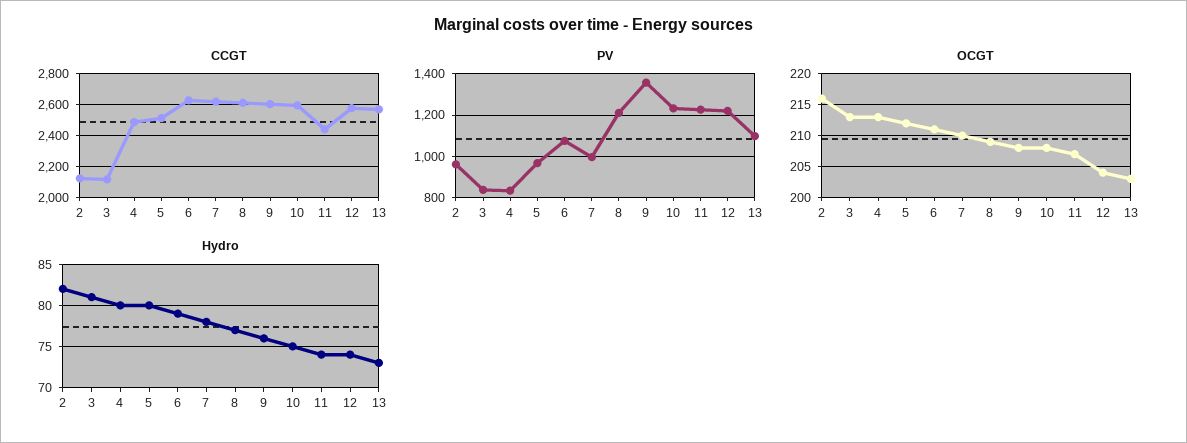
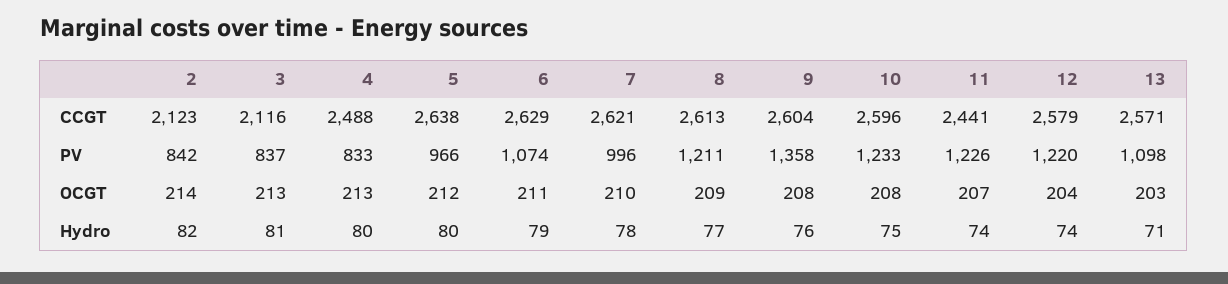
  {
    "CCGT": {
      "2": 2123,
      "3": 2116,
      "4": 2488,
-     "5": 2500,
+     "5": 2638,
      "6": 2629,
      "7": 2621,
      "8": 2613,
      "9": 2604,
      "10": 2596,
      "11": 2441,
      "12": 2579,
      "13": 2571
    },
    "PV": {
-     "2": 950,
+     "2": 842,
      "3": 837,
      "4": 833,
      "5": 966,
      "6": 1074,
      "7": 996,
      "8": 1211,
      "9": 1358,
      "10": 1233,
      "11": 1226,
      "12": 1220,
      "13": 1098
    },
    "OCGT": {
-     "2": 216,
+     "2": 214,
      "3": 213,
      "4": 213,
      "5": 212,
      "6": 211,
      "7": 210,
      "8": 209,
      "9": 208,
      "10": 208,
      "11": 207,
      "12": 204,
      "13": 203
    },
    "Hydro": {
      "2": 82,
      "3": 81,
      "4": 80,
      "5": 80,
      "6": 79,
      "7": 78,
      "8": 77,
      "9": 76,
      "10": 75,
      "11": 74,
      "12": 74,
-     "13": 73
+     "13": 71
    }
  }

